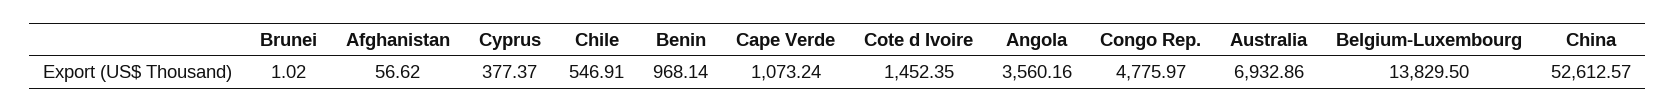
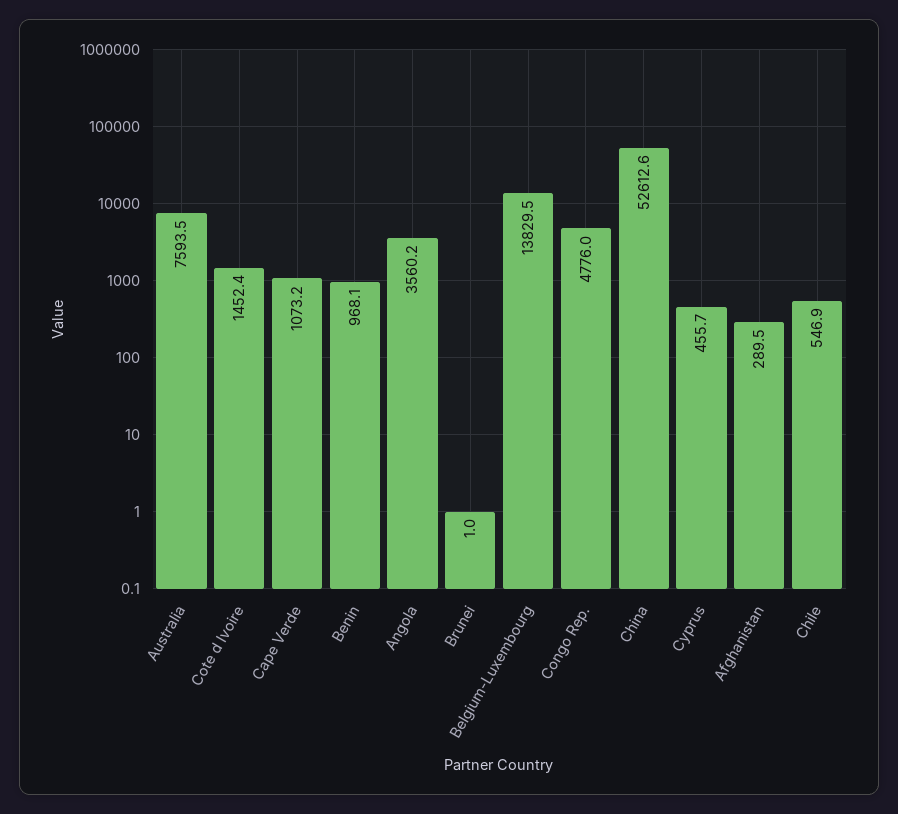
  {
    "Brunei": 1.02,
-   "Afghanistan": 56.62,
+   "Afghanistan": 289.5,
-   "Cyprus": 377.37,
+   "Cyprus": 455.7,
    "Chile": 546.91,
    "Benin": 968.14,
    "Cape Verde": 1073.24,
    "Cote d Ivoire": 1452.35,
    "Angola": 3560.16,
    "Congo Rep.": 4775.97,
-   "Australia": 6932.86,
+   "Australia": 7593.5,
    "Belgium-Luxembourg": 13829.5,
    "China": 52612.57
  }

